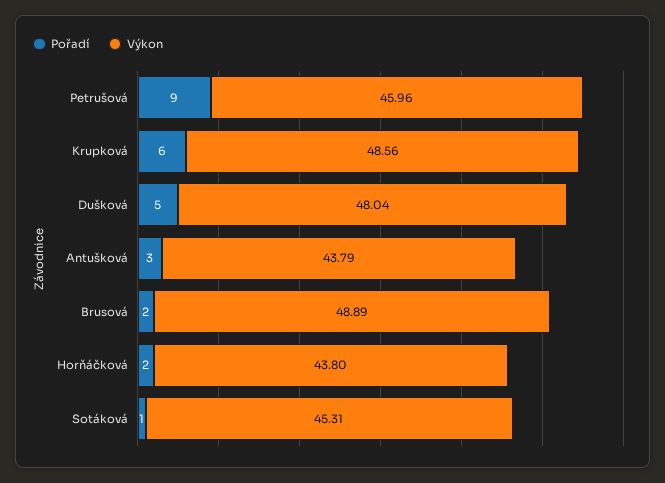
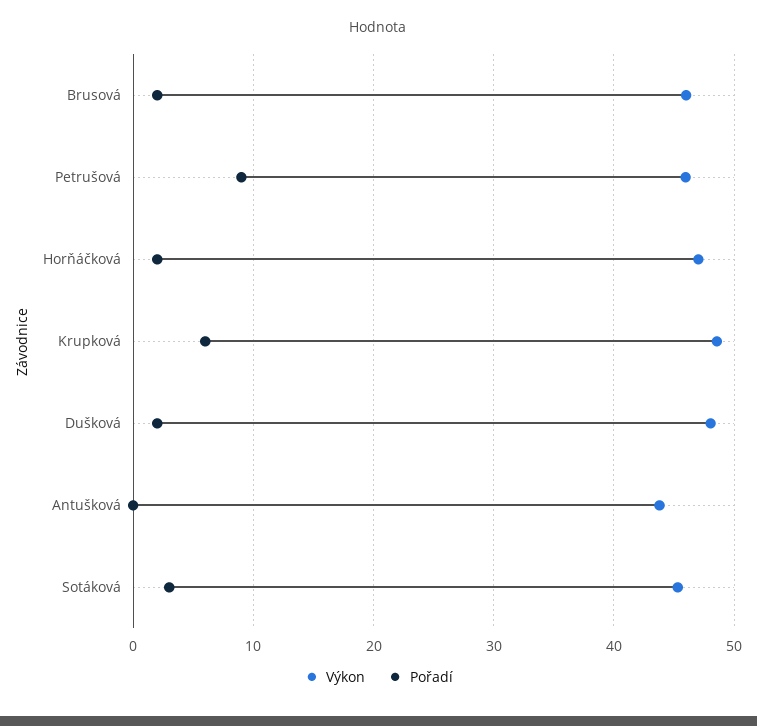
  {
    "Pořadí": {
      "Petrušová": 9,
      "Krupková": 6,
-     "Dušková": 5,
+     "Dušková": 2,
-     "Antušková": 3,
+     "Antušková": 0,
      "Brusová": 2,
      "Horňáčková": 2,
-     "Sotáková": 1
+     "Sotáková": 3
    },
    "Výkon": {
      "Petrušová": 45.96,
      "Krupková": 48.56,
      "Dušková": 48.04,
      "Antušková": 43.79,
-     "Brusová": 48.89,
+     "Brusová": 46,
-     "Horňáčková": 43.8,
+     "Horňáčková": 47,
      "Sotáková": 45.31
    }
  }

